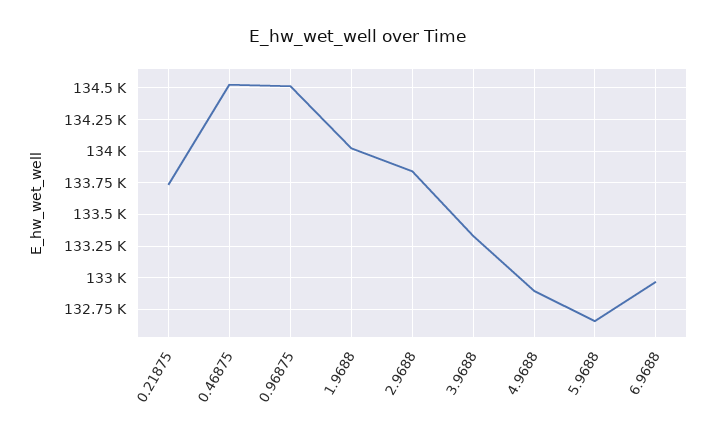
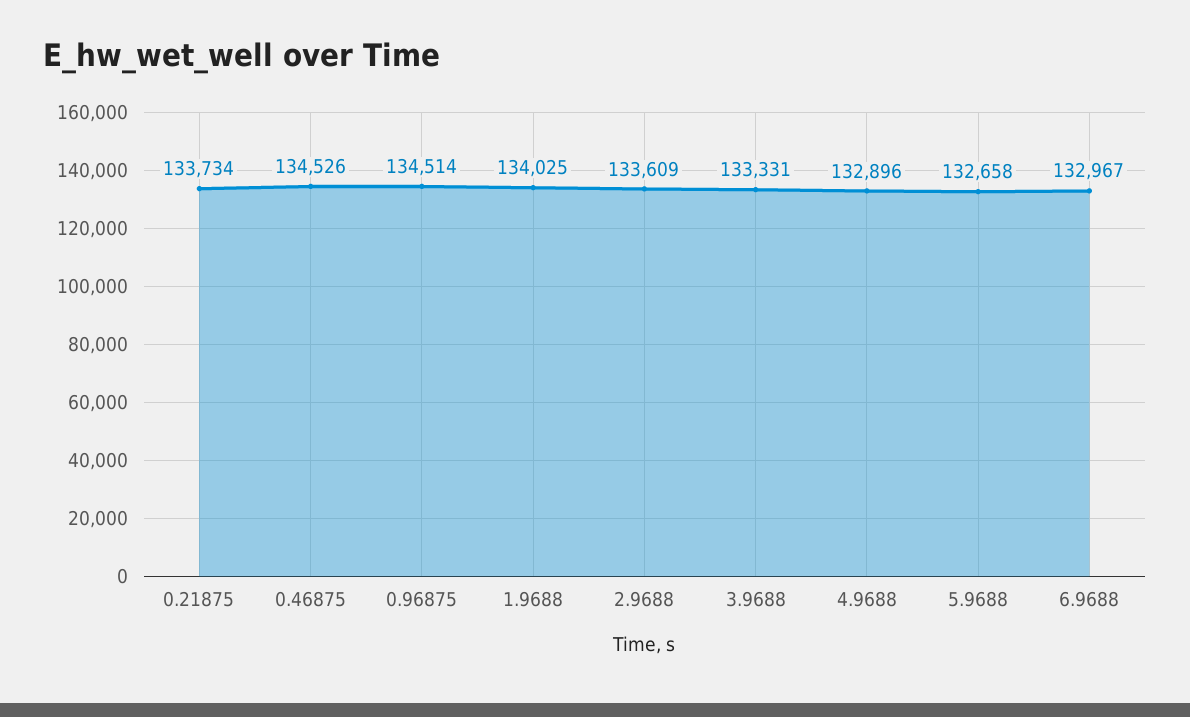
  {
    "0.21875": 133734,
    "0.46875": 134526,
    "0.96875": 134514,
    "1.9688": 134025,
-   "2.9688": 133850,
+   "2.9688": 133609,
    "3.9688": 133331,
    "4.9688": 132896,
    "5.9688": 132658,
    "6.9688": 132967
  }

